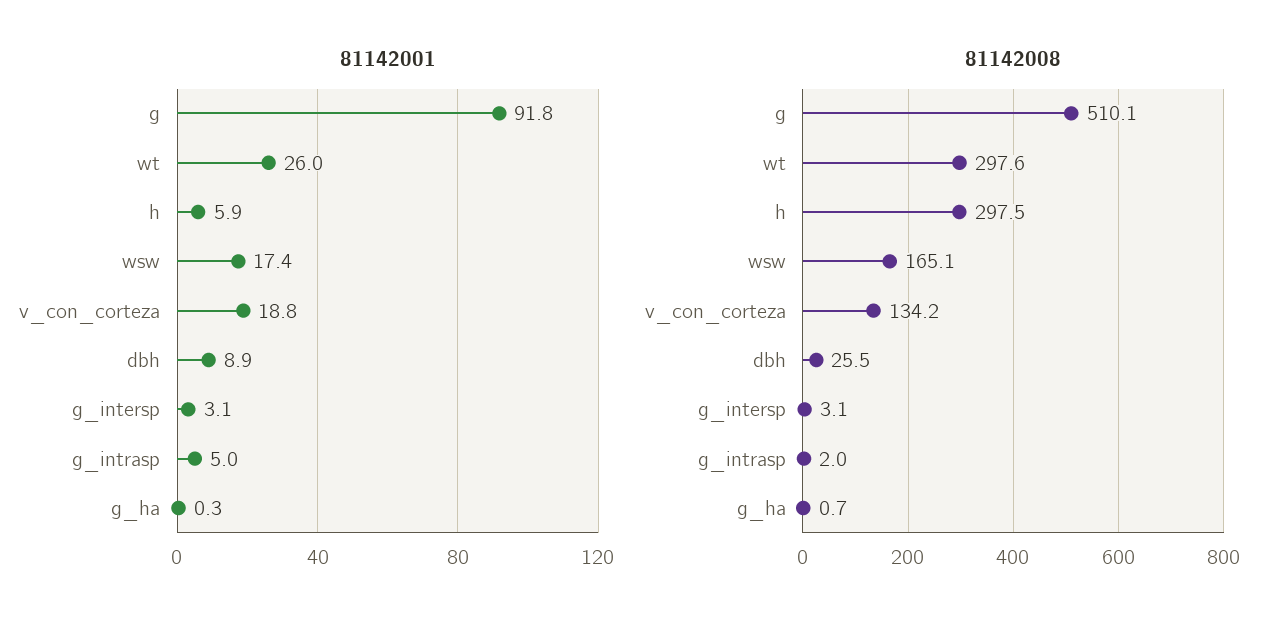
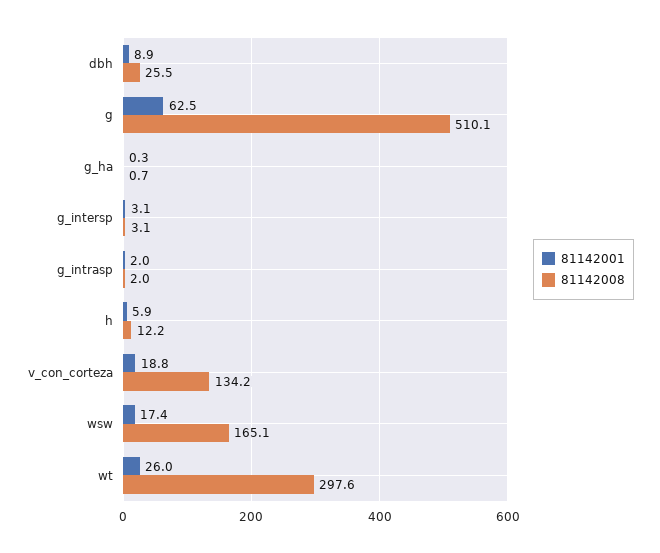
  {
    "81142001": {
-     "g": 91.8,
+     "g": 62.5,
      "wt": 26,
      "h": 5.9,
      "wsw": 17.4,
      "v_con_corteza": 18.8,
      "dbh": 8.9,
      "g_intersp": 3.1,
-     "g_intrasp": 5,
+     "g_intrasp": 2,
      "g_ha": 0.3
    },
    "81142008": {
      "g": 510.1,
      "wt": 297.6,
-     "h": 297.5,
+     "h": 12.2,
      "wsw": 165.1,
      "v_con_corteza": 134.2,
      "dbh": 25.5,
      "g_intersp": 3.1,
      "g_intrasp": 2,
      "g_ha": 0.7
    }
  }

